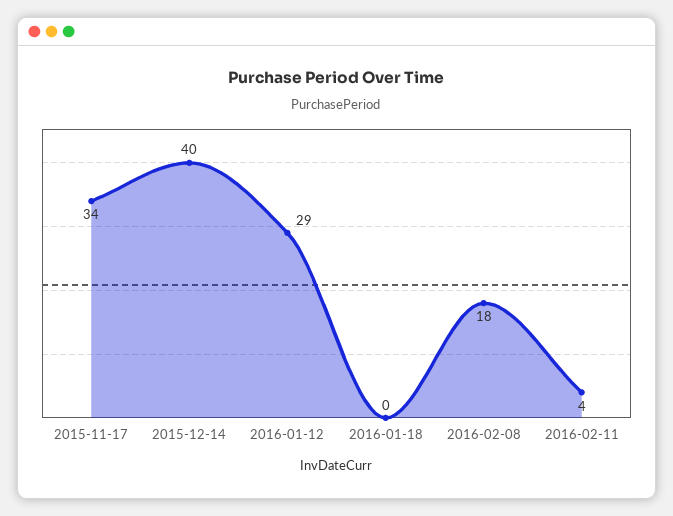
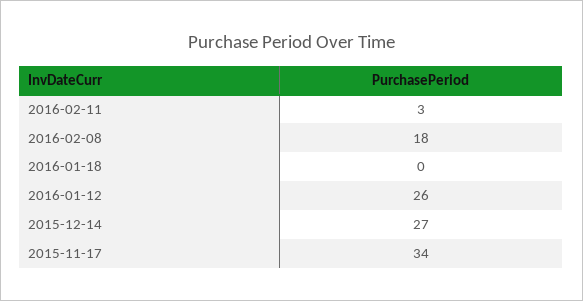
  {
    "2015-11-17": 34,
-   "2015-12-14": 40,
+   "2015-12-14": 27,
-   "2016-01-12": 29,
+   "2016-01-12": 26,
    "2016-01-18": 0,
    "2016-02-08": 18,
-   "2016-02-11": 4
+   "2016-02-11": 3
  }

